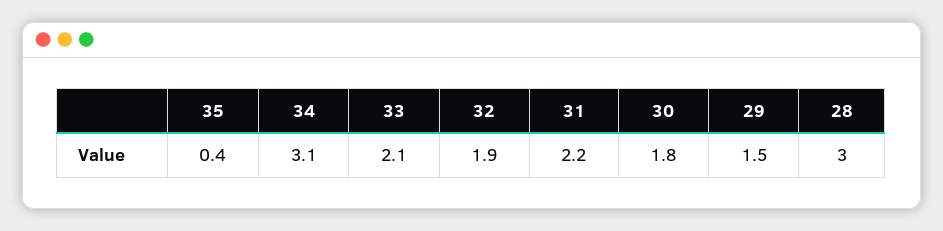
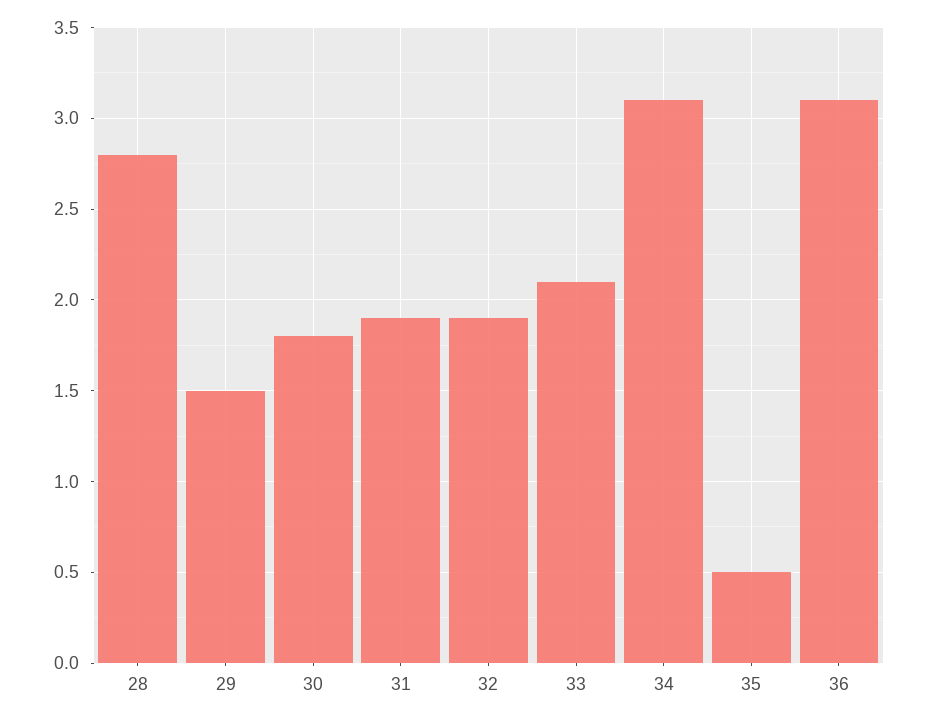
  {
-   "35": 0.4,
+   "35": 0.5,
    "34": 3.1,
    "33": 2.1,
    "32": 1.9,
-   "31": 2.2,
+   "31": 1.9,
    "30": 1.8,
    "29": 1.5,
-   "28": 3
+   "28": 2.8,
+   "36": 3.1
  }

